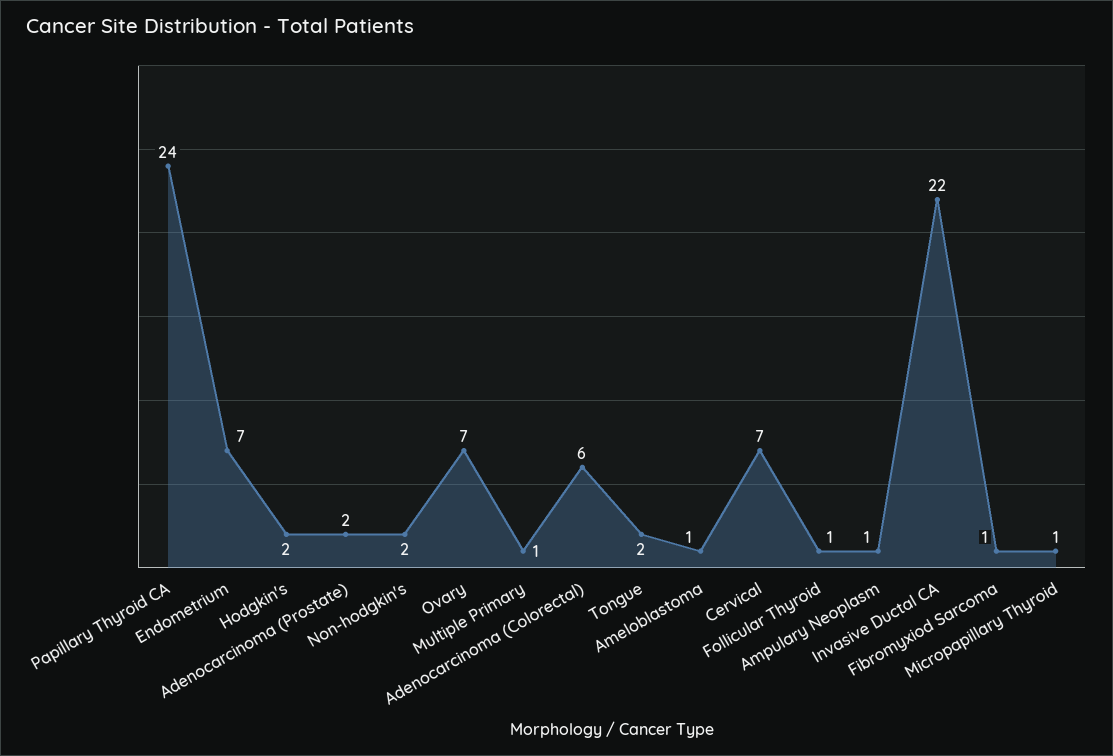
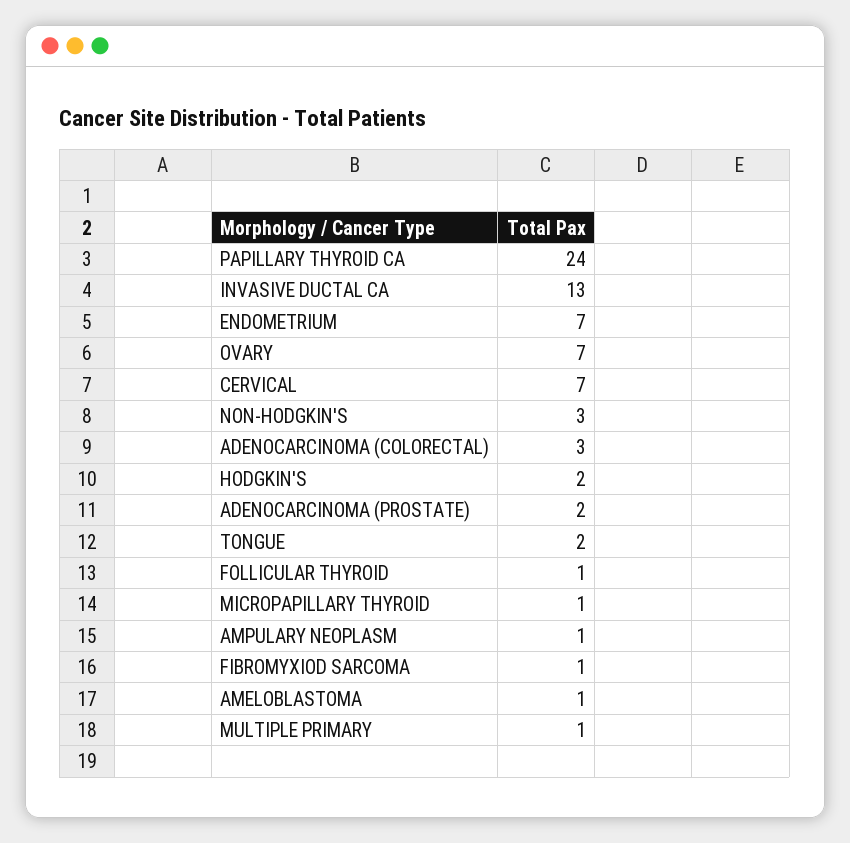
  {
    "Papillary Thyroid CA": 24,
    "Endometrium": 7,
    "Hodgkin's": 2,
    "Adenocarcinoma (Prostate)": 2,
-   "Non-hodgkin's": 2,
+   "Non-hodgkin's": 3,
    "Ovary": 7,
    "Multiple Primary": 1,
-   "Adenocarcinoma (Colorectal)": 6,
+   "Adenocarcinoma (Colorectal)": 3,
    "Tongue": 2,
    "Ameloblastoma": 1,
    "Cervical": 7,
    "Follicular Thyroid": 1,
    "Ampulary Neoplasm": 1,
-   "Invasive Ductal CA": 22,
+   "Invasive Ductal CA": 13,
    "Fibromyxiod Sarcoma": 1,
    "Micropapillary Thyroid": 1
  }

